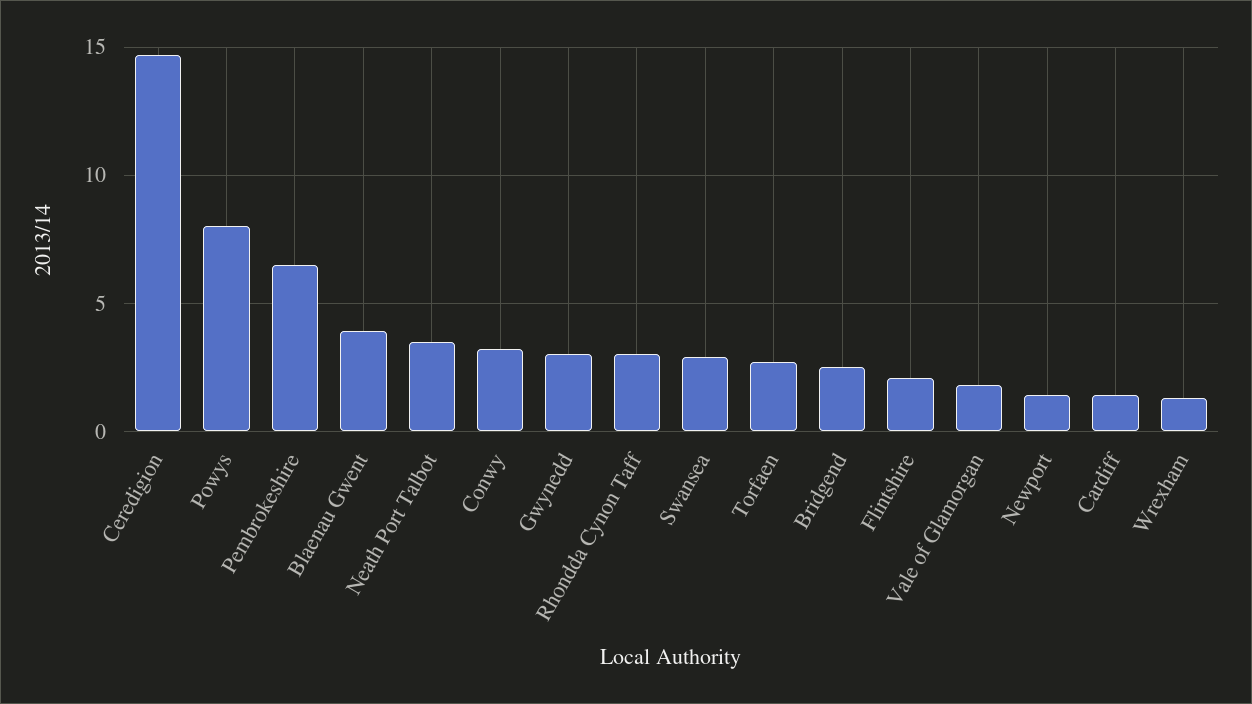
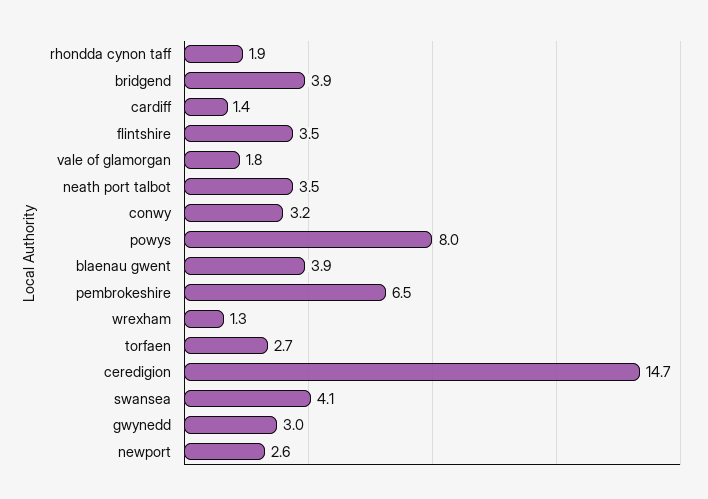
  {
    "Ceredigion": 14.7,
    "Powys": 8,
    "Pembrokeshire": 6.5,
    "Blaenau Gwent": 3.9,
    "Neath Port Talbot": 3.5,
    "Conwy": 3.2,
    "Gwynedd": 3,
-   "Rhondda Cynon Taff": 3,
+   "Rhondda Cynon Taff": 1.9,
-   "Swansea": 3,
+   "Swansea": 4.1,
    "Torfaen": 2.7,
-   "Bridgend": 2.5,
+   "Bridgend": 3.9,
-   "Flintshire": 2,
+   "Flintshire": 3.5,
    "Vale of Glamorgan": 1.8,
-   "Newport": 1.5,
+   "Newport": 2.6,
    "Cardiff": 1.4,
    "Wrexham": 1.3
  }

